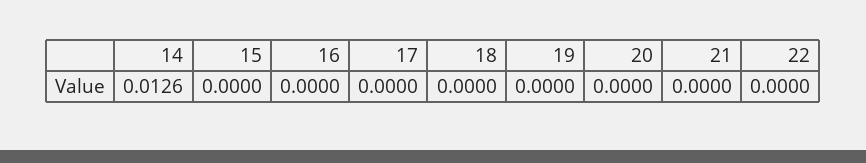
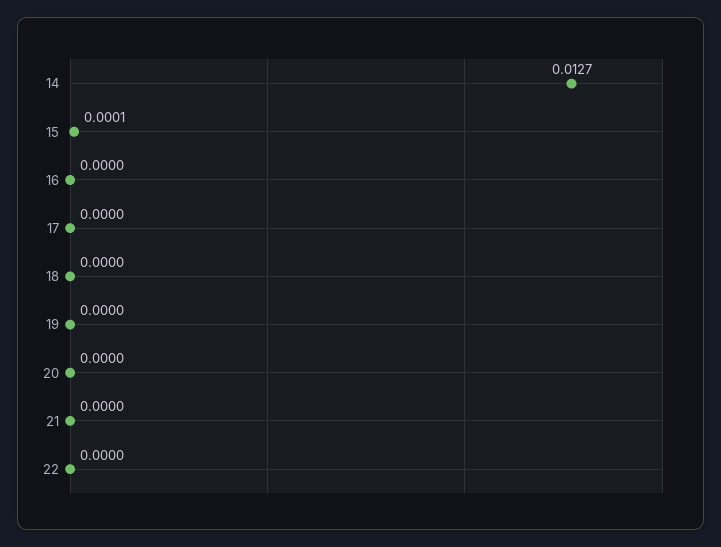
  {
-   "14": 0.0126,
+   "14": 0.0127,
-   "15": 0,
+   "15": 0.0001,
    "16": 0,
    "17": 0,
    "18": 0,
    "19": 0,
    "20": 0,
    "21": 0,
    "22": 0
  }

